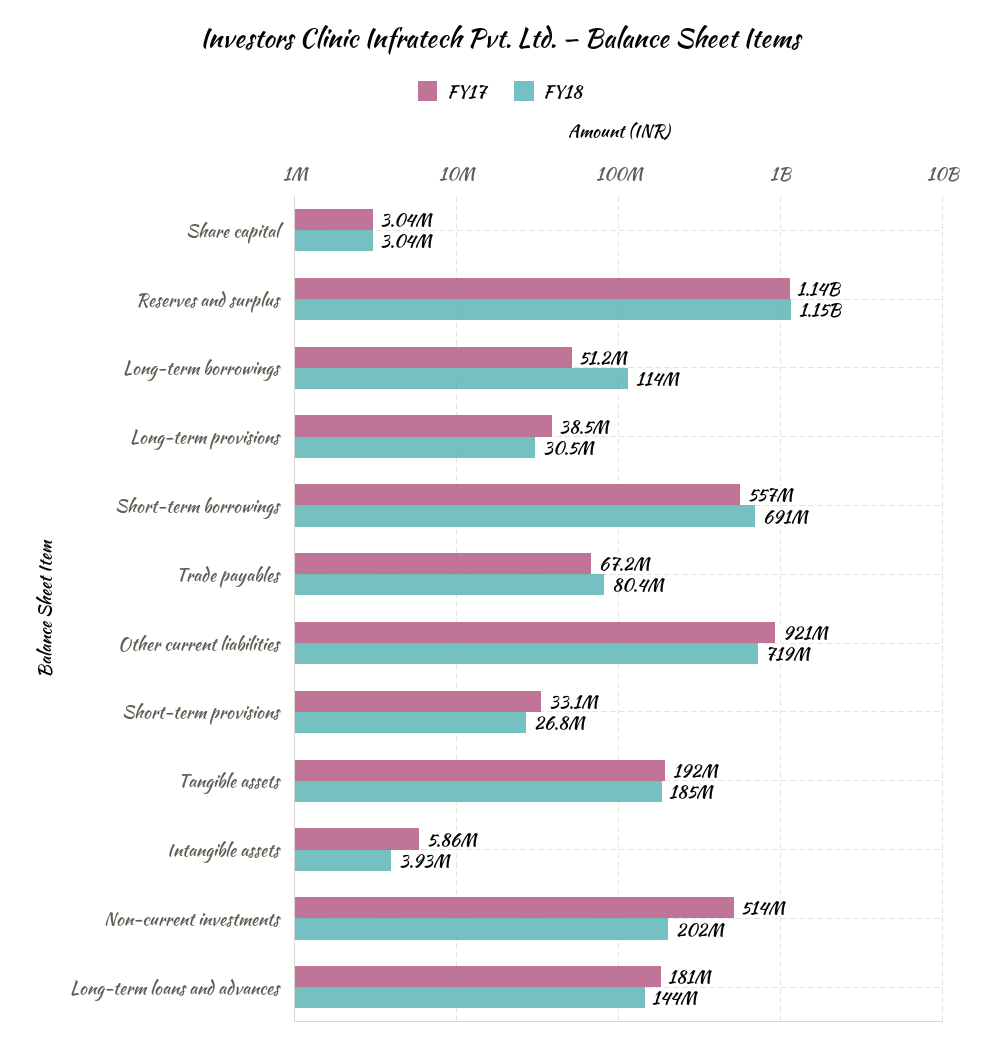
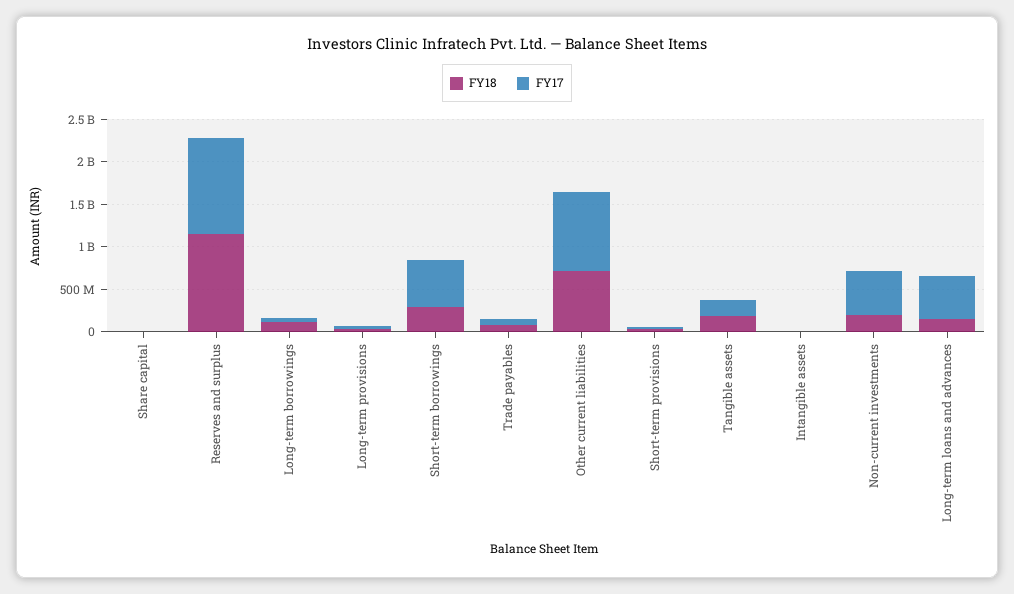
  {
    "FY17": {
      "Share capital": 3040000,
      "Reserves and surplus": 1140000000,
      "Long-term borrowings": 51200000,
      "Long-term provisions": 38500000,
      "Short-term borrowings": 557000000,
      "Trade payables": 67200000,
      "Other current liabilities": 921000000,
      "Short-term provisions": 33100000,
      "Tangible assets": 192000000,
      "Intangible assets": 5860000,
      "Non-current investments": 514000000,
-     "Long-term loans and advances": 181000000
+     "Long-term loans and advances": 500000000
    },
    "FY18": {
      "Share capital": 3040000,
      "Reserves and surplus": 1150000000,
      "Long-term borrowings": 114000000,
      "Long-term provisions": 30500000,
-     "Short-term borrowings": 691000000,
+     "Short-term borrowings": 300000000,
      "Trade payables": 80400000,
      "Other current liabilities": 719000000,
      "Short-term provisions": 26800000,
      "Tangible assets": 185000000,
      "Intangible assets": 3930000,
      "Non-current investments": 202000000,
      "Long-term loans and advances": 144000000
    }
  }

